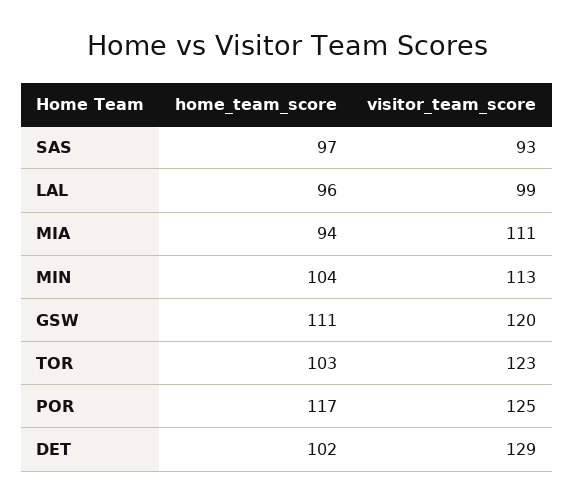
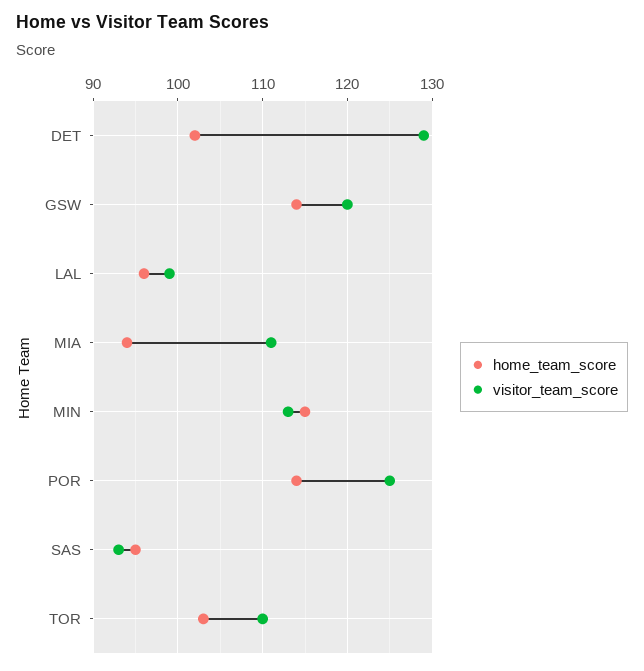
  {
    "home_team_score": {
-     "SAS": 97,
+     "SAS": 95,
      "LAL": 96,
      "MIA": 94,
-     "MIN": 104,
+     "MIN": 115,
-     "GSW": 111,
+     "GSW": 114,
      "TOR": 103,
-     "POR": 117,
+     "POR": 114,
      "DET": 102
    },
    "visitor_team_score": {
      "SAS": 93,
      "LAL": 99,
      "MIA": 111,
      "MIN": 113,
      "GSW": 120,
-     "TOR": 123,
+     "TOR": 110,
      "POR": 125,
      "DET": 129
    }
  }

